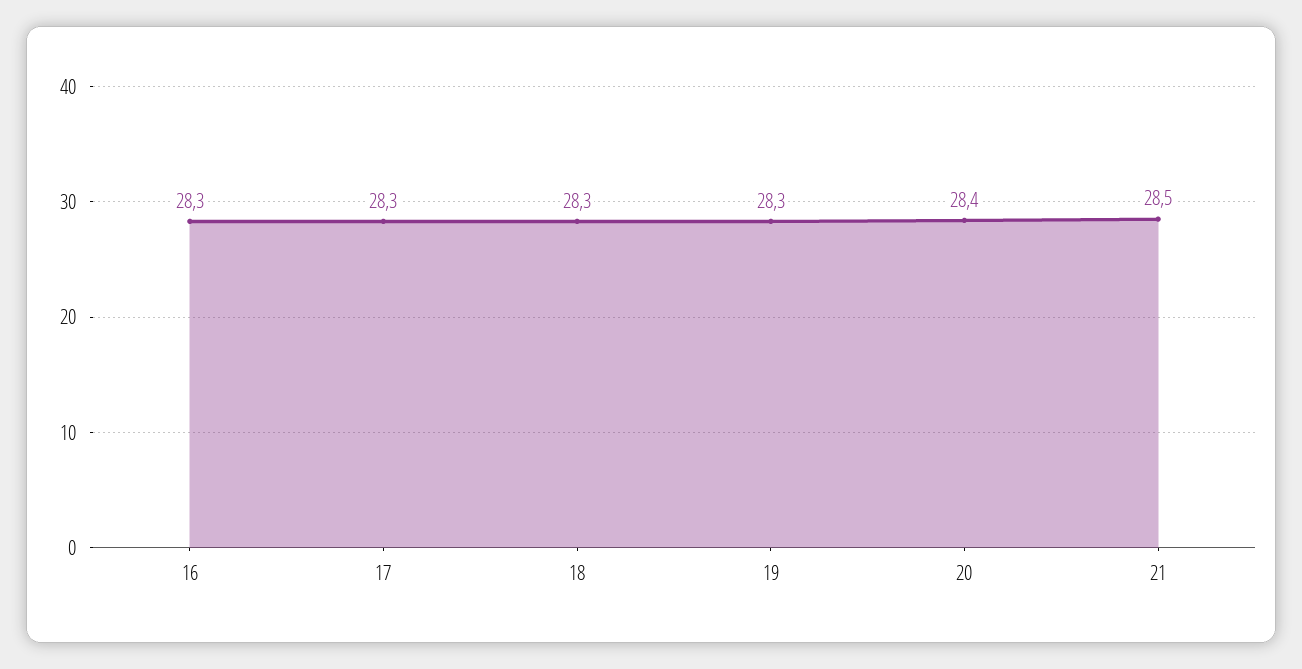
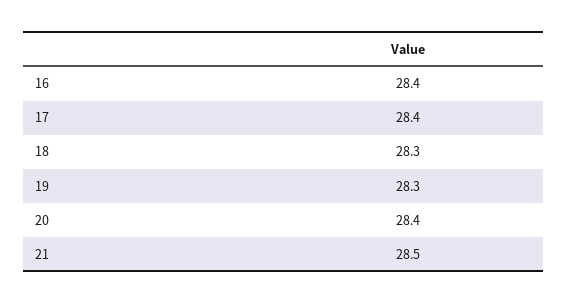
  {
-   "16": 28.3,
+   "16": 28.4,
-   "17": 28.3,
+   "17": 28.4,
    "18": 28.3,
    "19": 28.3,
    "20": 28.4,
    "21": 28.5
  }

